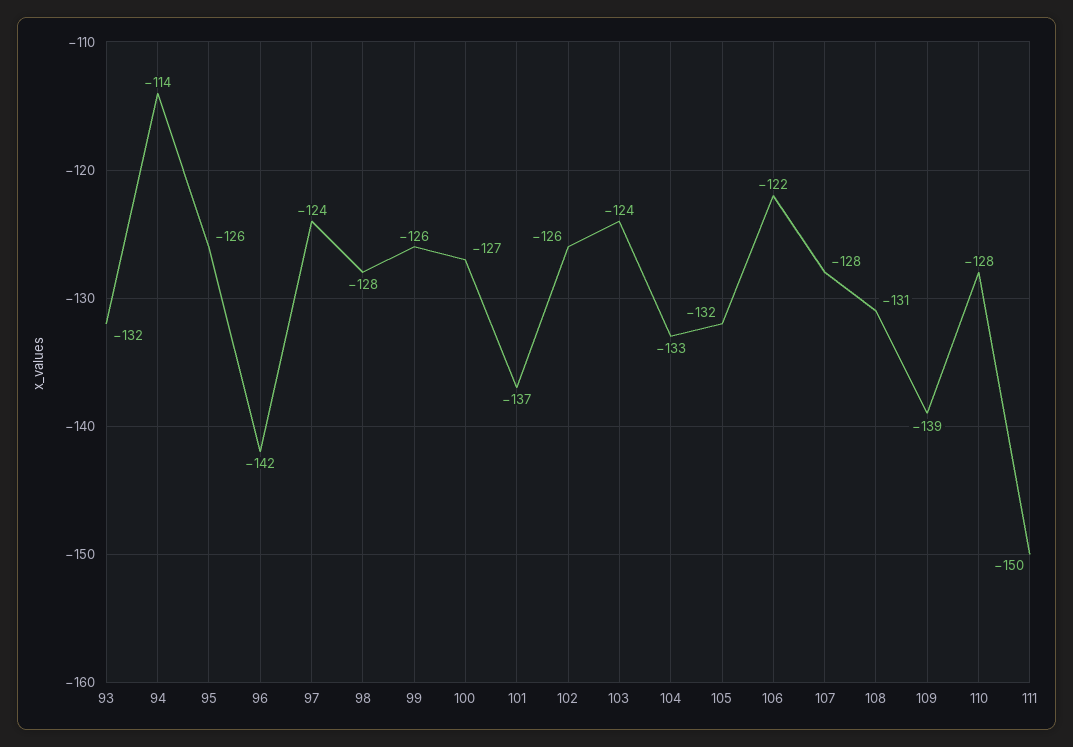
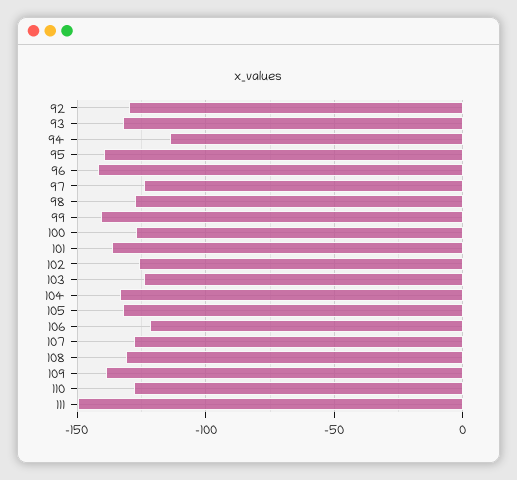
  {
    "93": -132,
    "94": -114,
-   "95": -126,
+   "95": -140,
    "96": -142,
    "97": -124,
    "98": -128,
-   "99": -126,
+   "99": -140,
    "100": -127,
    "101": -137,
    "102": -126,
    "103": -124,
    "104": -133,
    "105": -132,
    "106": -122,
    "107": -128,
    "108": -131,
    "109": -139,
    "110": -128,
-   "111": -150
+   "111": -150,
+   "92": -130
  }

